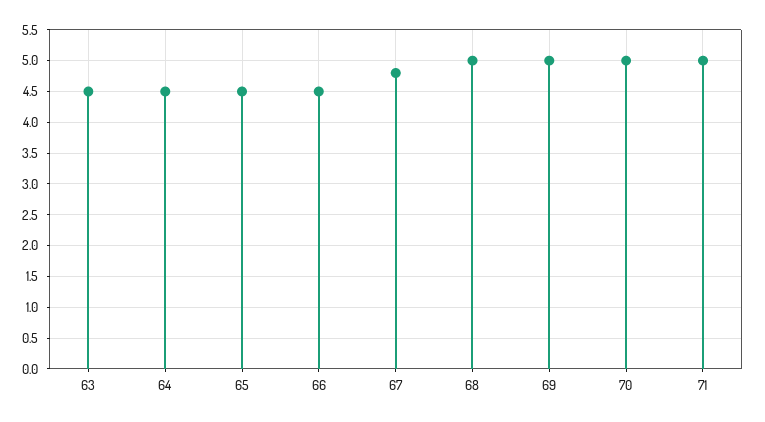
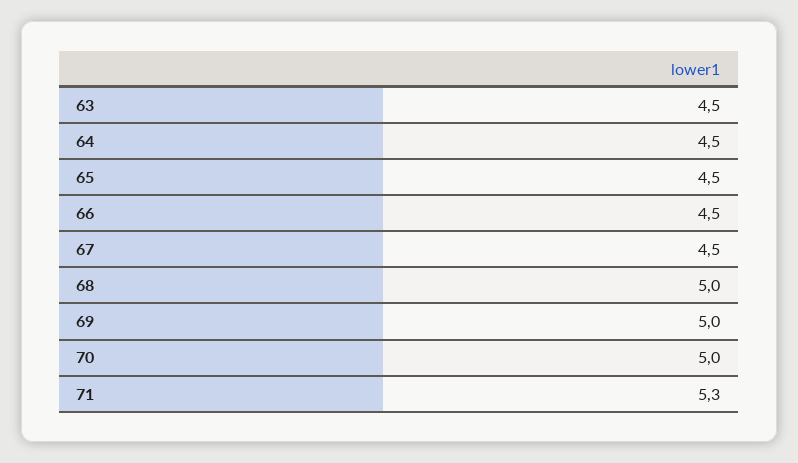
  {
    "63": 4.5,
    "64": 4.5,
    "65": 4.5,
    "66": 4.5,
-   "67": 4.8,
+   "67": 4.5,
    "68": 5,
    "69": 5,
    "70": 5,
-   "71": 5
+   "71": 5.3
  }

